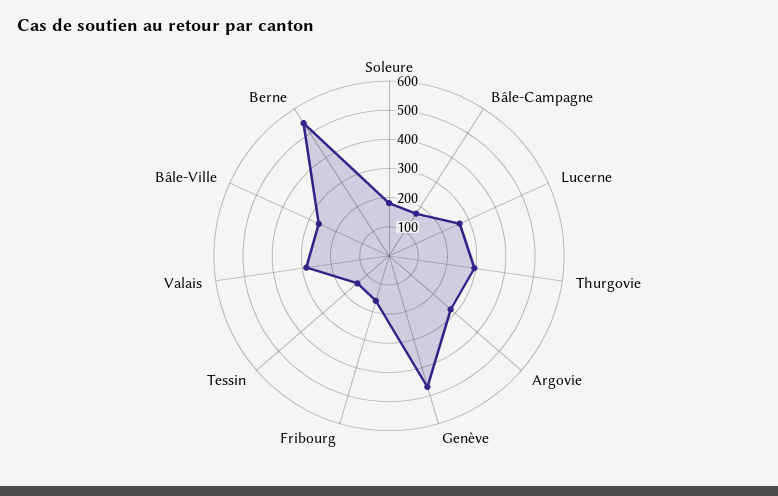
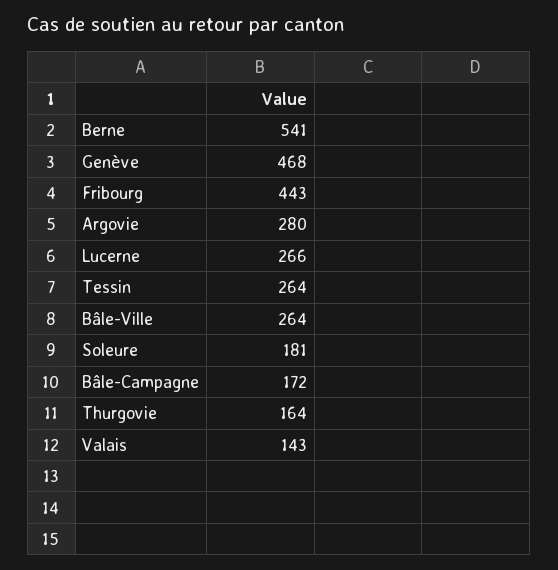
  {
    "Soleure": 181,
    "Bâle-Campagne": 172,
    "Lucerne": 266,
-   "Thurgovie": 300,
+   "Thurgovie": 164,
    "Argovie": 280,
    "Genève": 468,
-   "Fribourg": 150,
+   "Fribourg": 443,
-   "Tessin": 150,
+   "Tessin": 264,
-   "Valais": 300,
+   "Valais": 143,
    "Bâle-Ville": 264,
    "Berne": 541
  }

